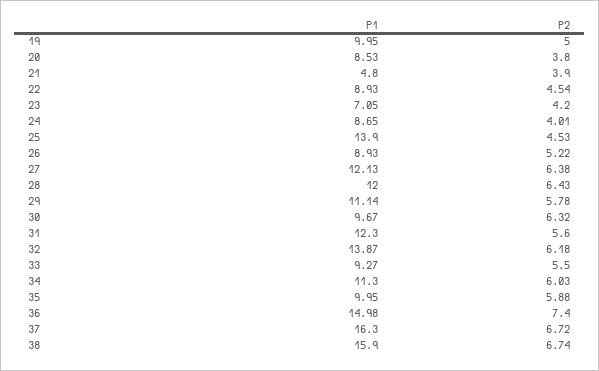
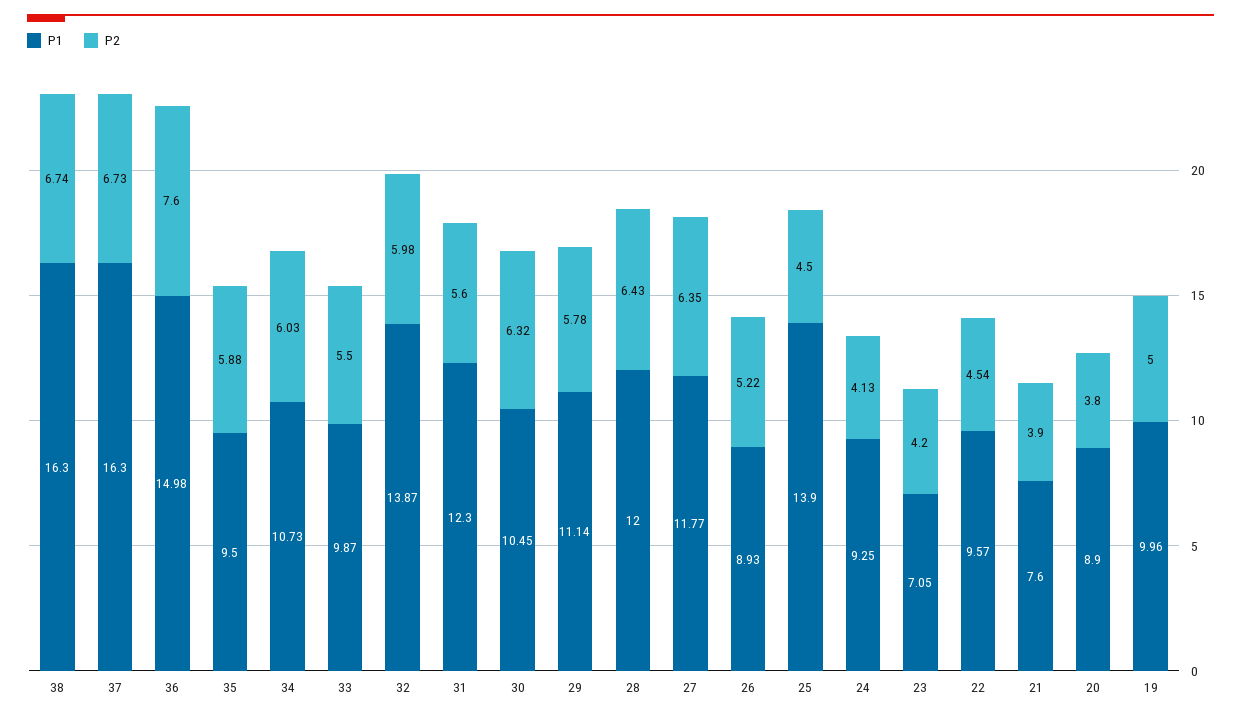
  {
    "P1": {
-     "19": 9.95,
+     "19": 9.96,
-     "20": 8.53,
+     "20": 8.9,
-     "21": 4.8,
+     "21": 7.6,
-     "22": 8.93,
+     "22": 9.57,
      "23": 7.05,
-     "24": 8.65,
+     "24": 9.25,
      "25": 13.9,
      "26": 8.93,
-     "27": 12.13,
+     "27": 11.77,
      "28": 12,
      "29": 11.14,
-     "30": 9.67,
+     "30": 10.45,
      "31": 12.3,
      "32": 13.87,
-     "33": 9.27,
+     "33": 9.87,
-     "34": 11.3,
+     "34": 10.73,
-     "35": 9.95,
+     "35": 9.5,
      "36": 14.98,
      "37": 16.3,
-     "38": 15.9
+     "38": 16.3
    },
    "P2": {
      "19": 5,
      "20": 3.8,
      "21": 3.9,
      "22": 4.54,
      "23": 4.2,
-     "24": 4.01,
+     "24": 4.13,
-     "25": 4.53,
+     "25": 4.5,
      "26": 5.22,
-     "27": 6.38,
+     "27": 6.35,
      "28": 6.43,
      "29": 5.78,
      "30": 6.32,
      "31": 5.6,
-     "32": 6.18,
+     "32": 5.98,
      "33": 5.5,
      "34": 6.03,
      "35": 5.88,
-     "36": 7.4,
+     "36": 7.6,
-     "37": 6.72,
+     "37": 6.73,
      "38": 6.74
    }
  }

